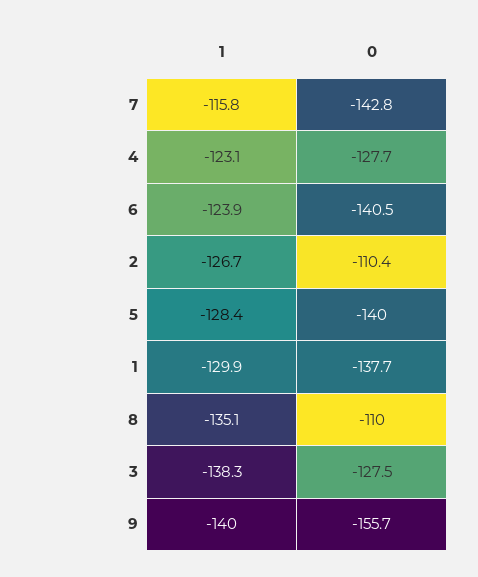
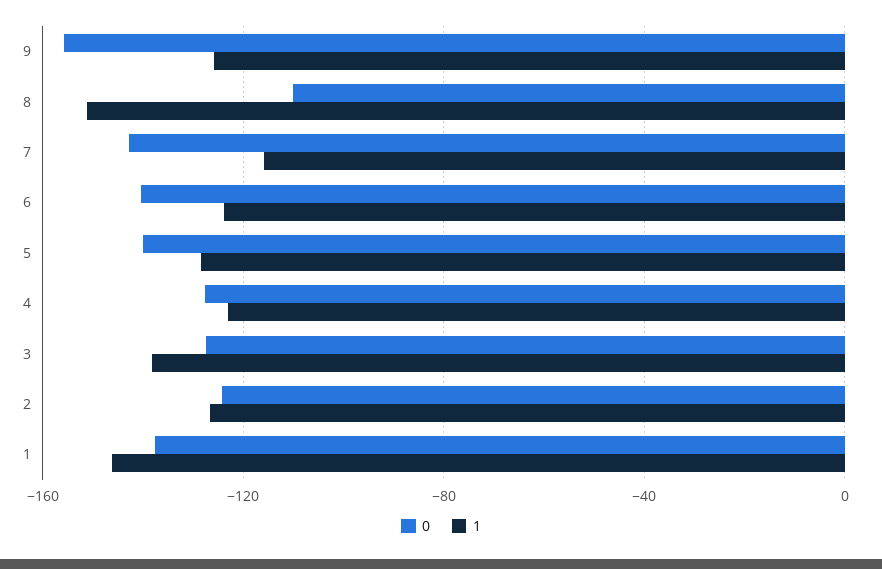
  {
    "1": {
      "7": -115.8,
      "4": -123.1,
      "6": -123.9,
      "2": -126.7,
      "5": -128.4,
-     "1": -129.9,
+     "1": -145,
-     "8": -135.1,
+     "8": -150,
      "3": -138.3,
-     "9": -140
+     "9": -125
    },
    "0": {
      "7": -142.8,
      "4": -127.7,
      "6": -140.5,
-     "2": -110.4,
+     "2": -125,
      "5": -140,
      "1": -137.7,
      "8": -110,
      "3": -127.5,
      "9": -155.7
    }
  }

